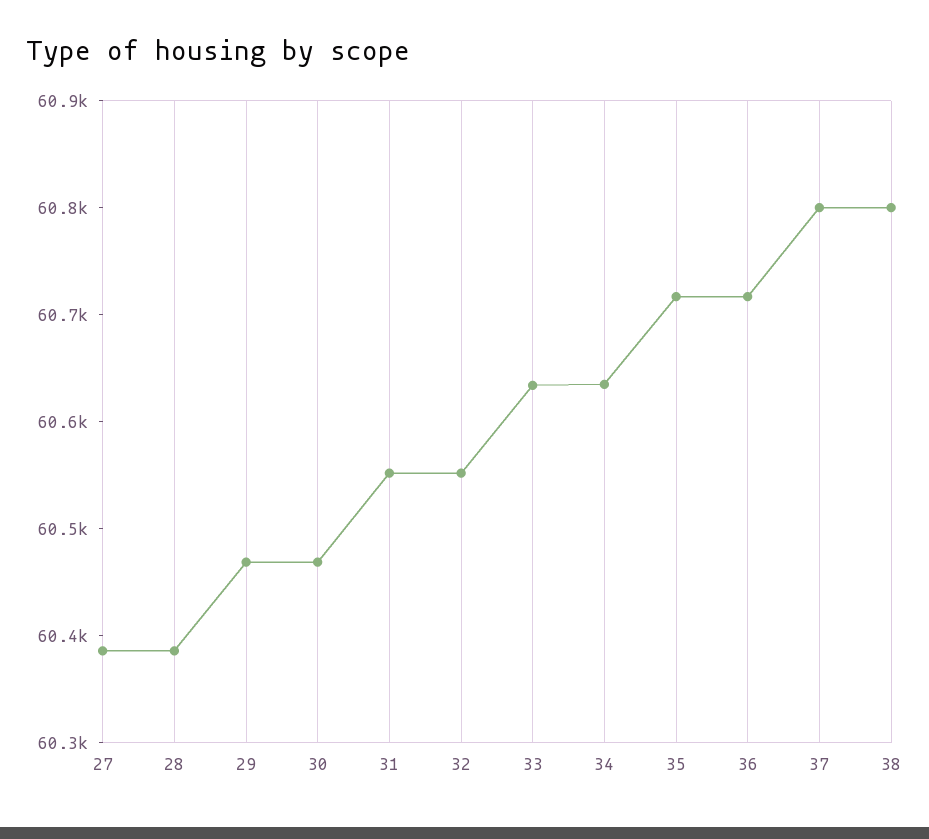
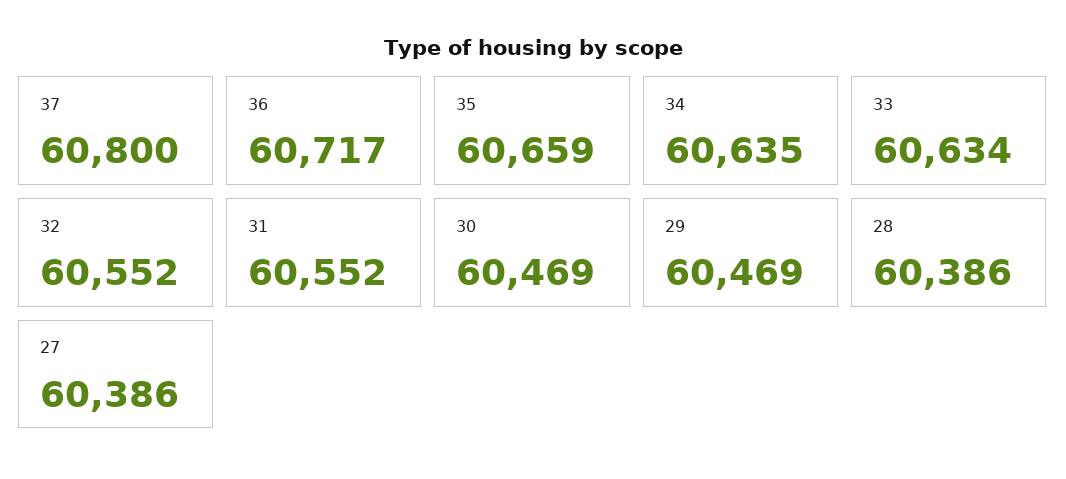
  {
    "27": 60386,
    "28": 60386,
    "29": 60469,
    "30": 60469,
    "31": 60552,
    "32": 60552,
    "33": 60634,
    "34": 60635,
-   "35": 60720,
+   "35": 60659,
    "36": 60717,
-   "37": 60800,
+   "37": 60800
-   "38": 60800
  }

